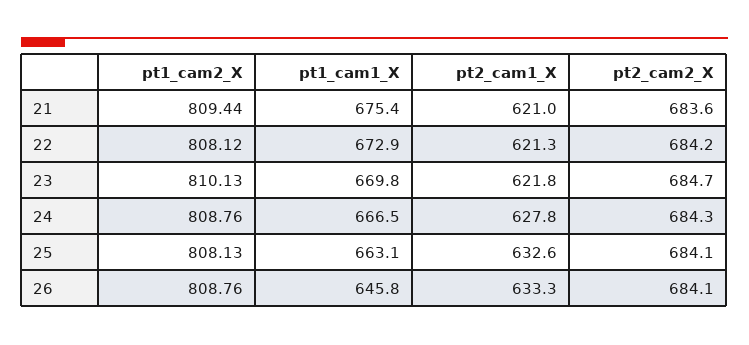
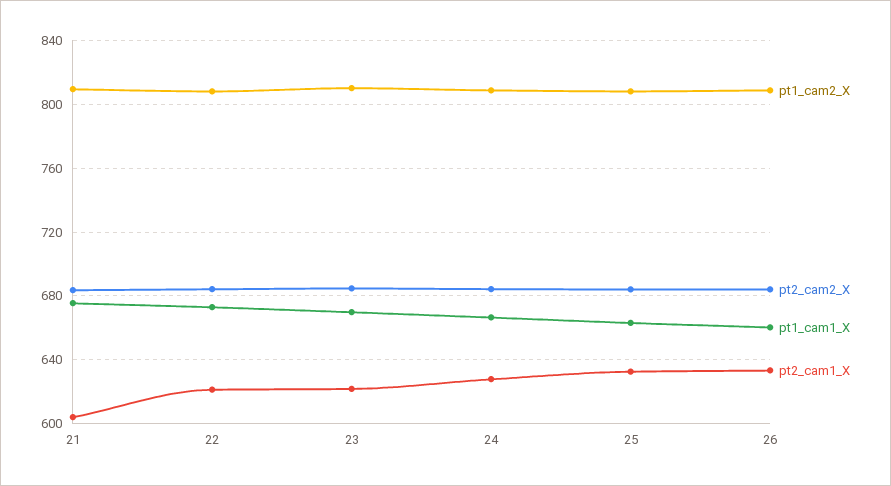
  {
    "pt1_cam2_X": {
      "21": 809.44,
      "22": 808.12,
      "23": 810.13,
      "24": 808.76,
      "25": 808.13,
      "26": 808.76
    },
    "pt1_cam1_X": {
      "21": 675.4,
      "22": 672.9,
      "23": 669.8,
      "24": 666.5,
      "25": 663.1,
-     "26": 645.8
+     "26": 660
    },
    "pt2_cam1_X": {
-     "21": 621,
+     "21": 605,
      "22": 621.3,
      "23": 621.8,
      "24": 627.8,
      "25": 632.6,
      "26": 633.3
    },
    "pt2_cam2_X": {
      "21": 683.6,
      "22": 684.2,
      "23": 684.7,
      "24": 684.3,
      "25": 684.1,
      "26": 684.1
    }
  }

